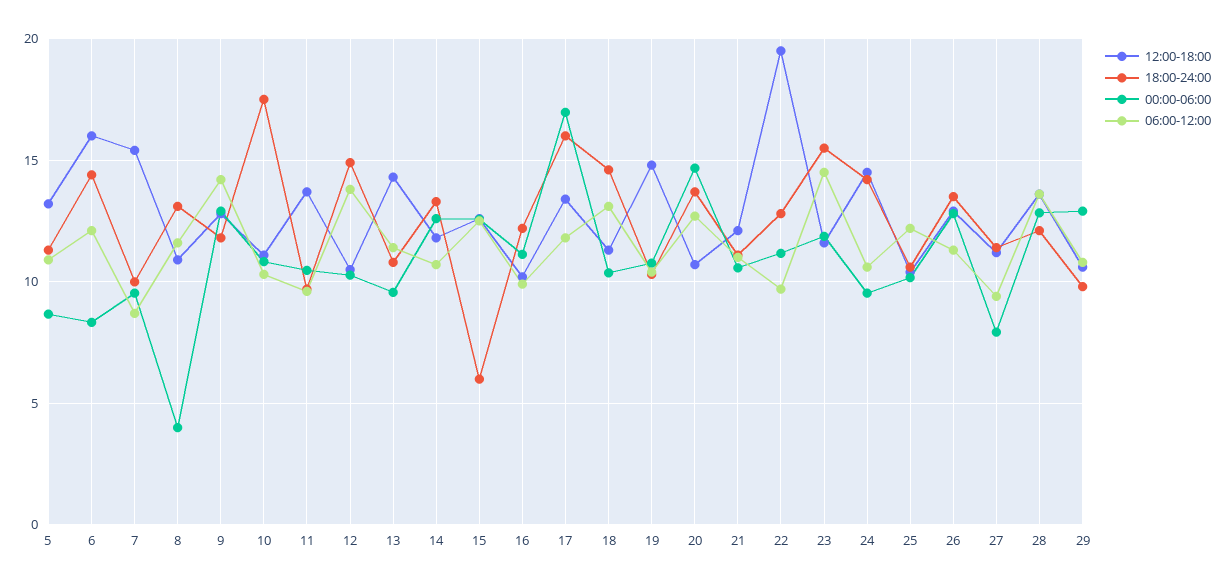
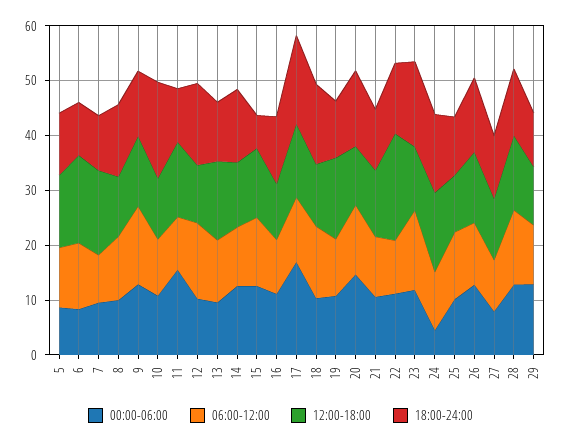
  {
    "12:00-18:00": {
      "5": 13,
      "6": 16,
      "7": 15.5,
      "8": 11,
      "9": 13,
      "10": 11,
      "11": 13.5,
      "12": 10.5,
      "13": 14.5,
      "14": 12,
      "15": 12.5,
      "16": 10,
      "17": 13.5,
      "18": 11.5,
      "19": 15,
      "20": 10.5,
      "21": 12,
      "22": 19.5,
      "23": 11.5,
      "24": 14.5,
      "25": 10.5,
      "26": 13,
      "27": 11,
      "28": 13.5,
      "29": 10.5
    },
    "18:00-24:00": {
      "5": 11.5,
-     "6": 14.5,
+     "6": 10,
      "7": 10,
      "8": 13,
      "9": 12,
      "10": 17.5,
      "11": 9.5,
      "12": 15,
      "13": 11,
      "14": 13.5,
      "15": 6,
      "16": 12,
      "17": 16,
      "18": 14.5,
      "19": 10.5,
      "20": 13.5,
      "21": 11,
      "22": 13,
      "23": 15.5,
      "24": 14,
      "25": 10.5,
      "26": 13.5,
      "27": 11.5,
      "28": 12,
      "29": 10
    },
    "00:00-06:00": {
      "5": 8.5,
      "6": 8.5,
      "7": 9.5,
-     "8": 4,
+     "8": 10,
      "9": 13,
      "10": 11,
-     "11": 10.5,
+     "11": 16,
      "12": 10.5,
      "13": 9.5,
      "14": 12.5,
      "15": 12.5,
      "16": 11,
      "17": 17,
      "18": 10.5,
      "19": 11,
      "20": 14.5,
      "21": 10.5,
      "22": 11,
      "23": 12,
-     "24": 9.5,
+     "24": 4,
      "25": 10,
      "26": 13,
      "27": 8,
      "28": 13,
      "29": 13
    },
    "06:00-12:00": {
      "5": 11,
      "6": 12,
      "7": 8.5,
      "8": 11.5,
      "9": 14,
      "10": 10.5,
      "11": 9.5,
      "12": 14,
      "13": 11.5,
      "14": 10.5,
      "15": 12.5,
      "16": 10,
      "17": 12,
      "18": 13,
      "19": 10.5,
      "20": 12.5,
      "21": 11,
      "22": 9.5,
      "23": 14.5,
      "24": 10.5,
      "25": 12,
      "26": 11.5,
      "27": 9.5,
      "28": 13.5,
      "29": 11
    }
  }

